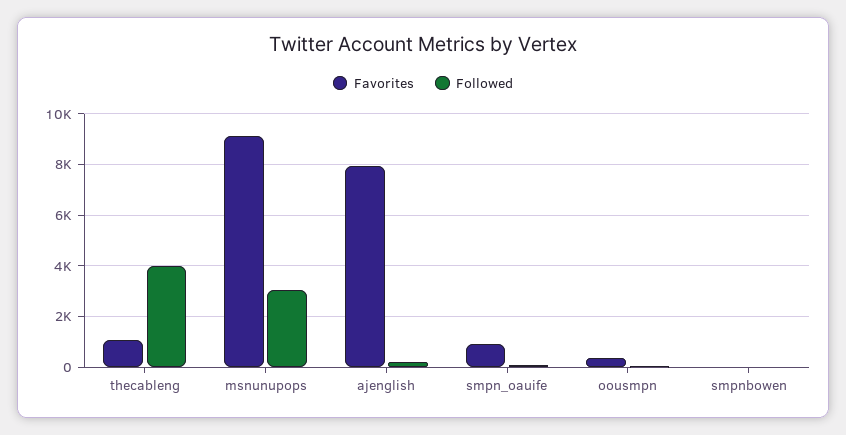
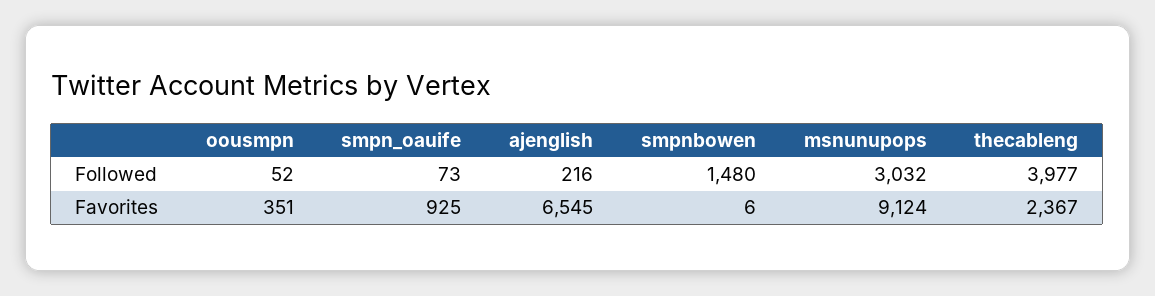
  {
    "Favorites": {
-     "thecableng": 1000,
+     "thecableng": 2367,
      "msnunupops": 9124,
-     "ajenglish": 8000,
+     "ajenglish": 6545,
      "smpn_oauife": 925,
      "oousmpn": 351,
      "smpnbowen": 6
    },
    "Followed": {
      "thecableng": 3977,
      "msnunupops": 3032,
      "ajenglish": 216,
      "smpn_oauife": 73,
      "oousmpn": 52,
-     "smpnbowen": 0
+     "smpnbowen": 1480
    }
  }

